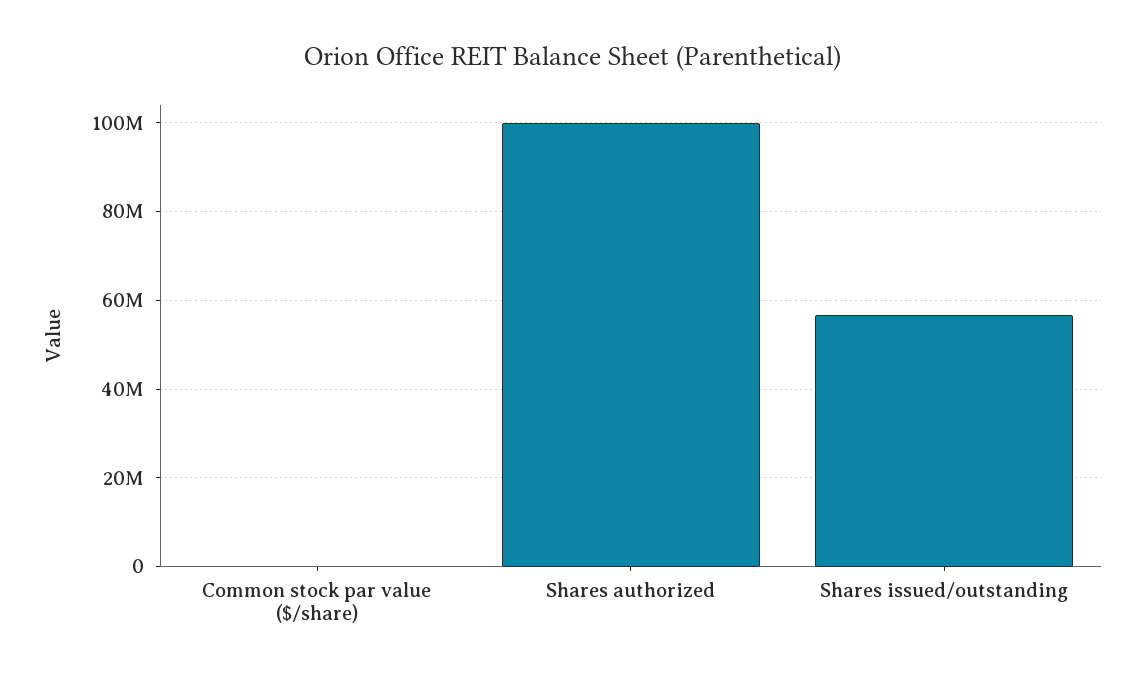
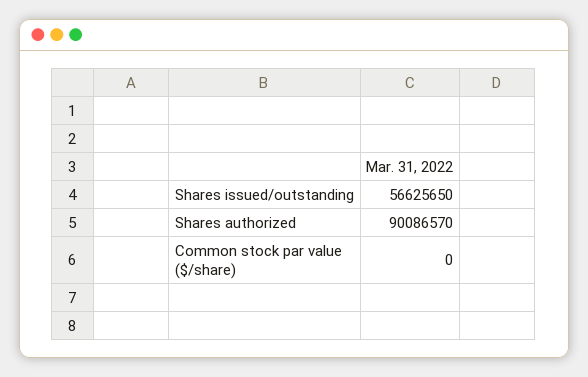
  {
    "Common stock par value ($/share)": 0,
-   "Shares authorized": 100000000,
+   "Shares authorized": 90086570,
    "Shares issued/outstanding": 56625650
  }

